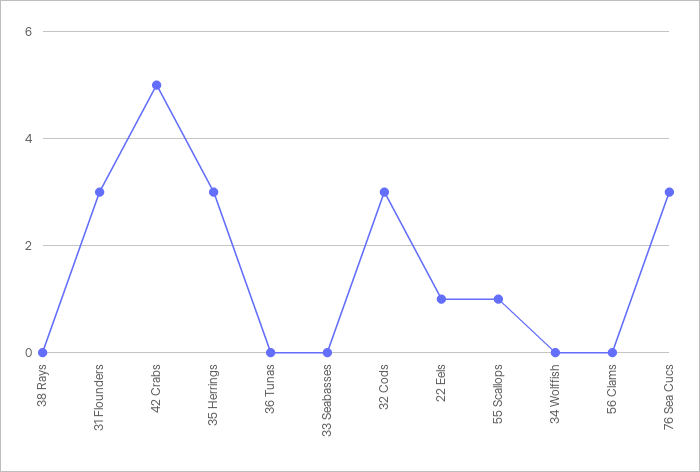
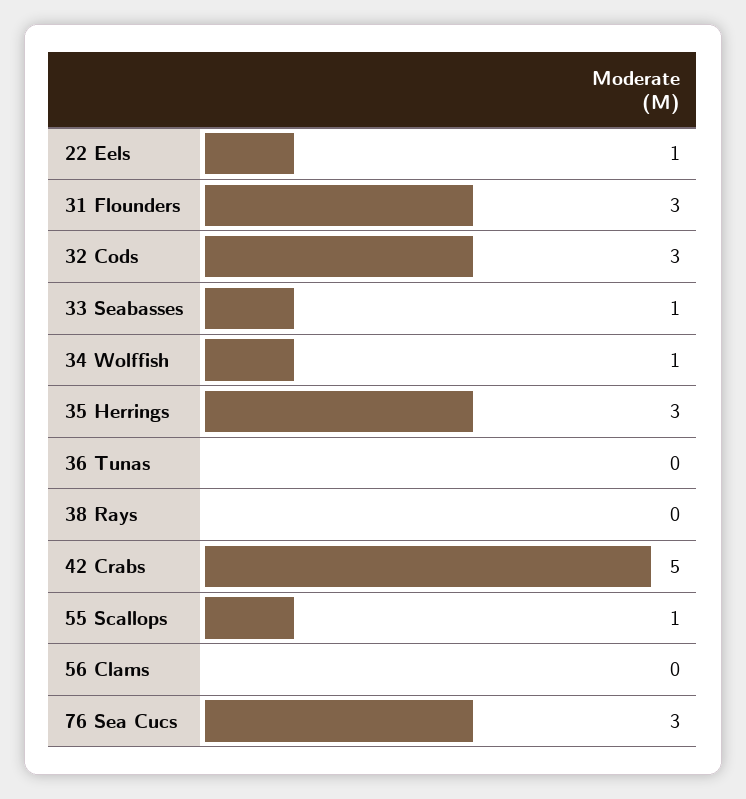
  {
    "38 Rays": 0,
    "31 Flounders": 3,
    "42 Crabs": 5,
    "35 Herrings": 3,
    "36 Tunas": 0,
-   "33 Seabasses": 0,
+   "33 Seabasses": 1,
    "32 Cods": 3,
    "22 Eels": 1,
    "55 Scallops": 1,
-   "34 Wolffish": 0,
+   "34 Wolffish": 1,
    "56 Clams": 0,
    "76 Sea Cucs": 3
  }

